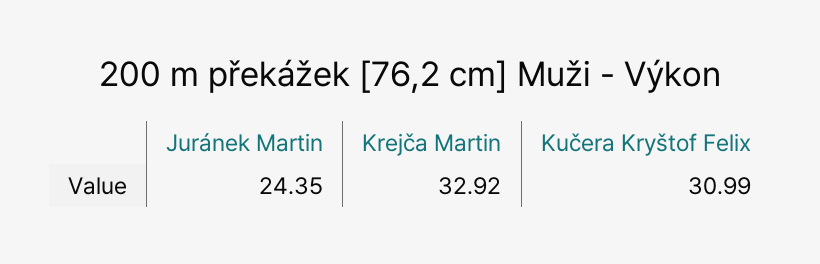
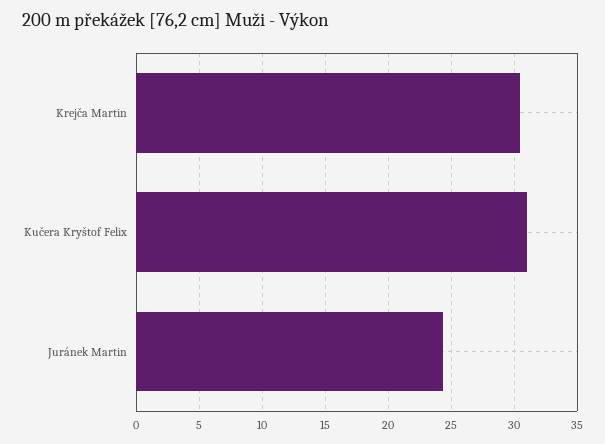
  {
    "Juránek Martin": 24.35,
-   "Krejča Martin": 32.92,
+   "Krejča Martin": 30.5,
    "Kučera Kryštof Felix": 30.99
  }

